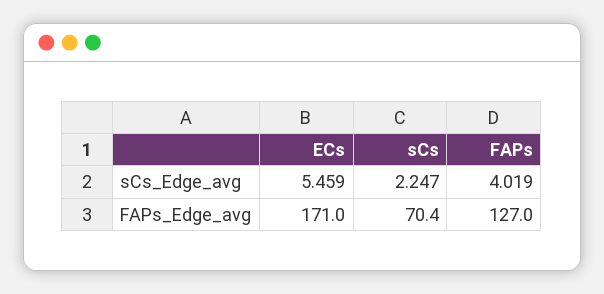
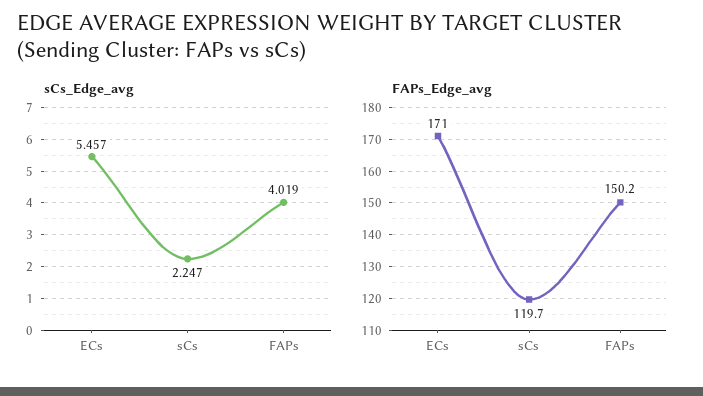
  {
    "sCs_Edge_avg": {
-     "ECs": 5.459,
+     "ECs": 5.457,
      "sCs": 2.247,
      "FAPs": 4.019
    },
    "FAPs_Edge_avg": {
      "ECs": 171,
-     "sCs": 70.4,
+     "sCs": 119.7,
-     "FAPs": 127
+     "FAPs": 150.2
    }
  }

